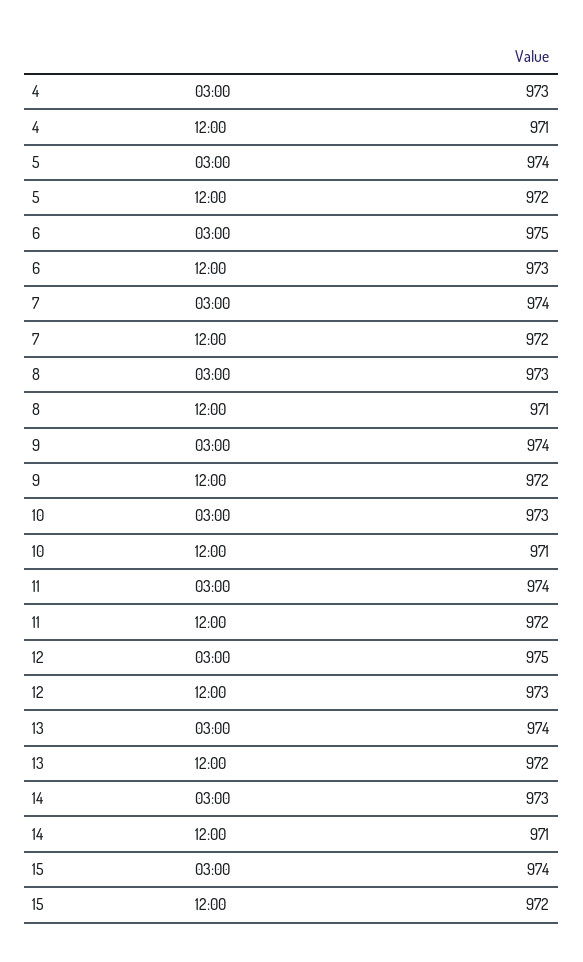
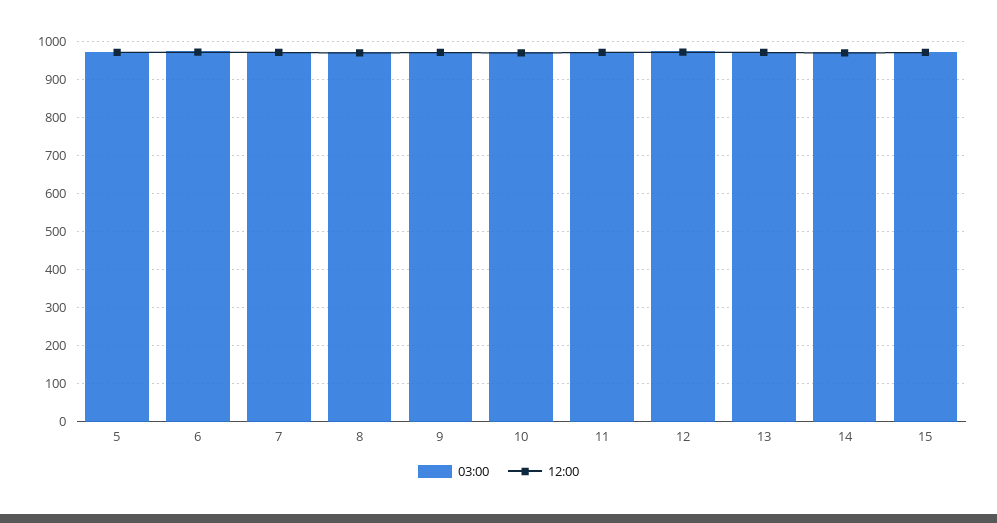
  {
    "03:00": {
-     "4": 973,
      "5": 974,
      "6": 975,
      "7": 974,
      "8": 973,
      "9": 974,
      "10": 973,
      "11": 974,
      "12": 975,
      "13": 974,
      "14": 973,
      "15": 974
    },
    "12:00": {
-     "4": 971,
      "5": 972,
      "6": 973,
      "7": 972,
      "8": 971,
      "9": 972,
      "10": 971,
      "11": 972,
      "12": 973,
      "13": 972,
      "14": 971,
      "15": 972
    }
  }

